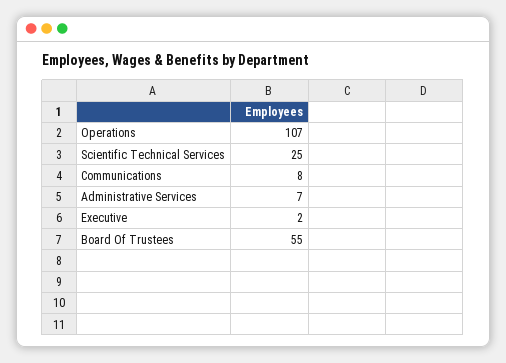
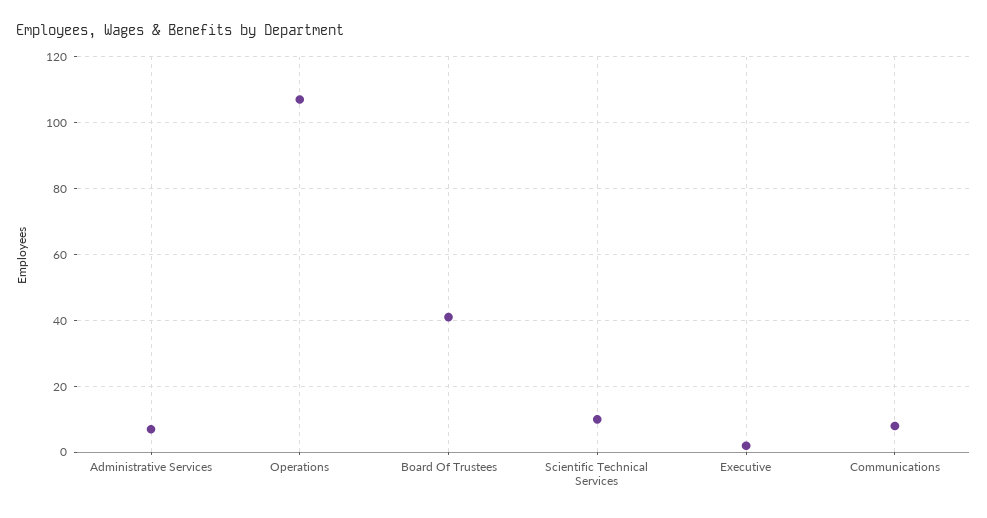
  {
    "Operations": 107,
-   "Scientific Technical Services": 25,
+   "Scientific Technical Services": 10,
    "Communications": 8,
    "Administrative Services": 7,
    "Executive": 2,
-   "Board Of Trustees": 55
+   "Board Of Trustees": 40
  }

